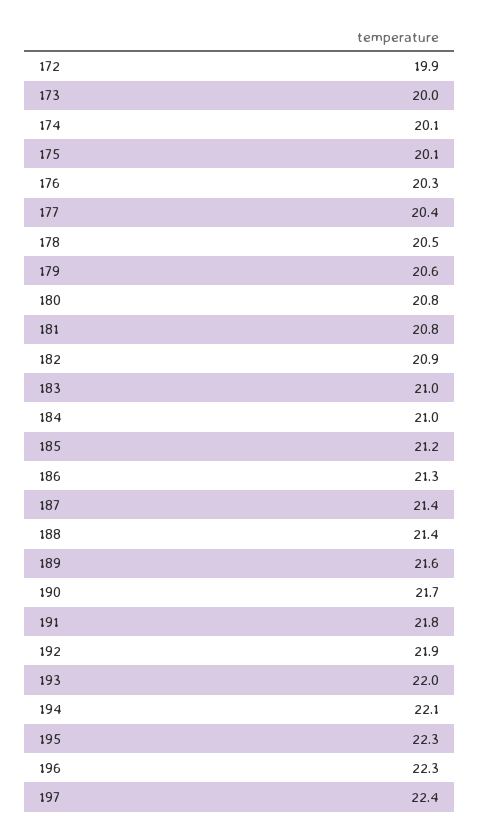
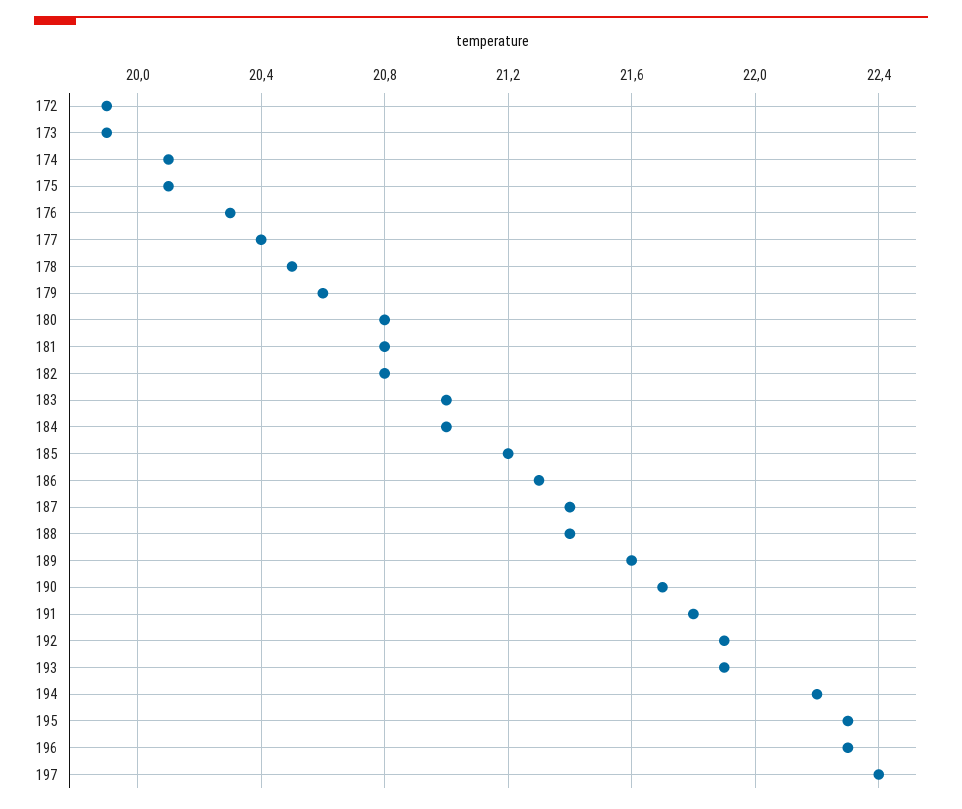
  {
    "172": 19.9,
-   "173": 20,
+   "173": 19.9,
    "174": 20.1,
    "175": 20.1,
    "176": 20.3,
    "177": 20.4,
    "178": 20.5,
    "179": 20.6,
    "180": 20.8,
    "181": 20.8,
-   "182": 20.9,
+   "182": 20.8,
    "183": 21,
    "184": 21,
    "185": 21.2,
    "186": 21.3,
    "187": 21.4,
    "188": 21.4,
    "189": 21.6,
    "190": 21.7,
    "191": 21.8,
    "192": 21.9,
-   "193": 22,
+   "193": 21.9,
-   "194": 22.1,
+   "194": 22.2,
    "195": 22.3,
    "196": 22.3,
    "197": 22.4
  }

